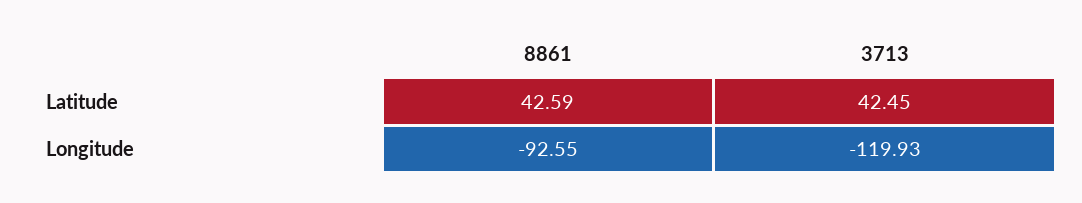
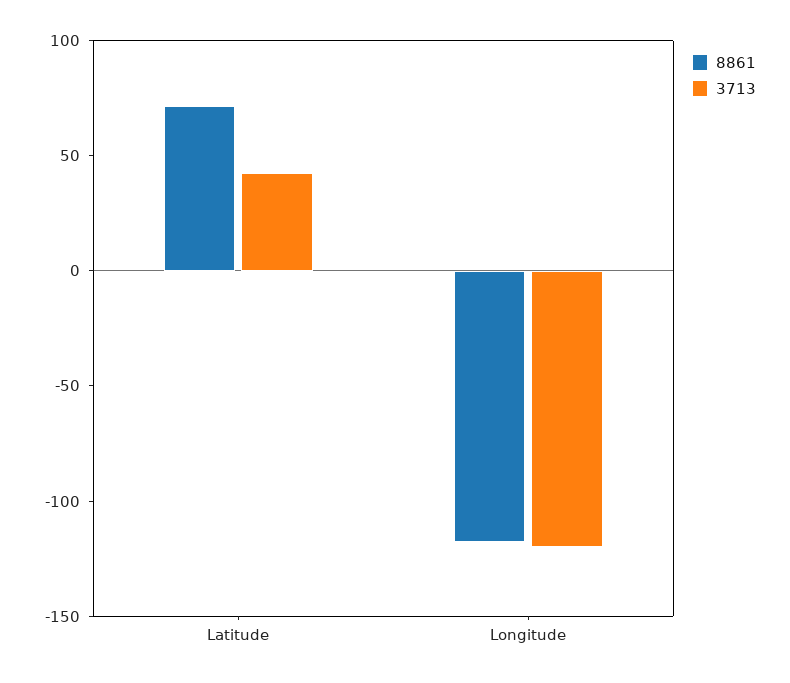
  {
    "8861": {
-     "Latitude": 42.59,
+     "Latitude": 70,
-     "Longitude": -92.55
+     "Longitude": -120
    },
    "3713": {
      "Latitude": 42.45,
      "Longitude": -119.93
    }
  }

